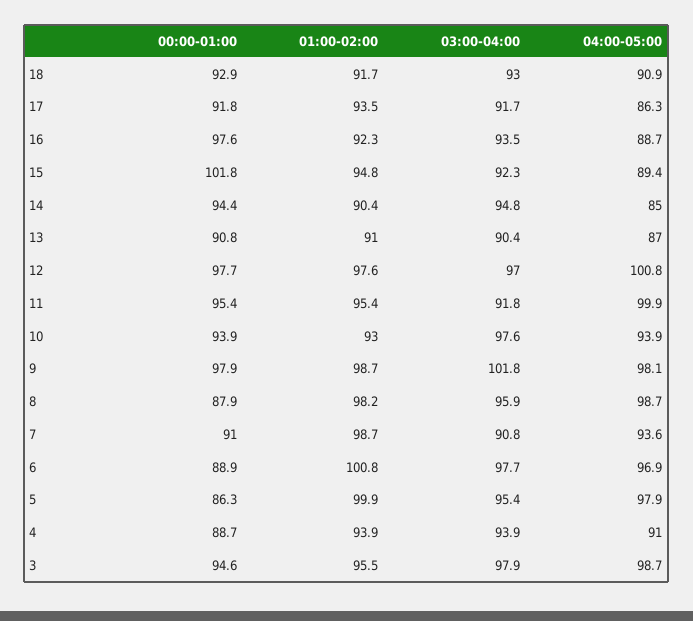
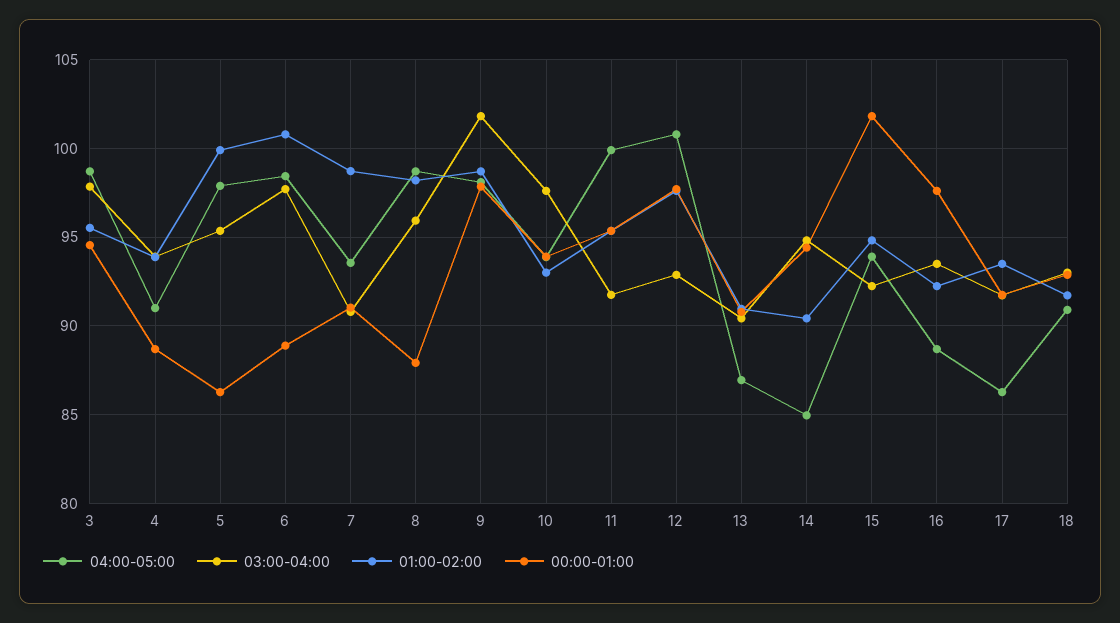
  {
    "00:00-01:00": {
      "18": 92.9,
      "17": 91.8,
      "16": 97.6,
      "15": 101.8,
      "14": 94.4,
      "13": 90.8,
      "12": 97.7,
      "11": 95.4,
      "10": 93.9,
      "9": 97.9,
      "8": 87.9,
      "7": 91,
      "6": 88.9,
      "5": 86.3,
      "4": 88.7,
      "3": 94.6
    },
    "01:00-02:00": {
      "18": 91.7,
      "17": 93.5,
      "16": 92.3,
      "15": 94.8,
      "14": 90.4,
      "13": 91,
      "12": 97.6,
      "11": 95.4,
      "10": 93,
      "9": 98.7,
      "8": 98.2,
      "7": 98.7,
      "6": 100.8,
      "5": 99.9,
      "4": 93.9,
      "3": 95.5
    },
    "03:00-04:00": {
      "18": 93,
      "17": 91.7,
      "16": 93.5,
      "15": 92.3,
      "14": 94.8,
      "13": 90.4,
-     "12": 97,
+     "12": 93,
      "11": 91.8,
      "10": 97.6,
      "9": 101.8,
      "8": 95.9,
      "7": 90.8,
      "6": 97.7,
      "5": 95.4,
      "4": 93.9,
      "3": 97.9
    },
    "04:00-05:00": {
      "18": 90.9,
      "17": 86.3,
      "16": 88.7,
-     "15": 89.4,
+     "15": 94,
      "14": 85,
      "13": 87,
      "12": 100.8,
      "11": 99.9,
      "10": 93.9,
      "9": 98.1,
      "8": 98.7,
      "7": 93.6,
-     "6": 96.9,
+     "6": 98.5,
      "5": 97.9,
      "4": 91,
      "3": 98.7
    }
  }

